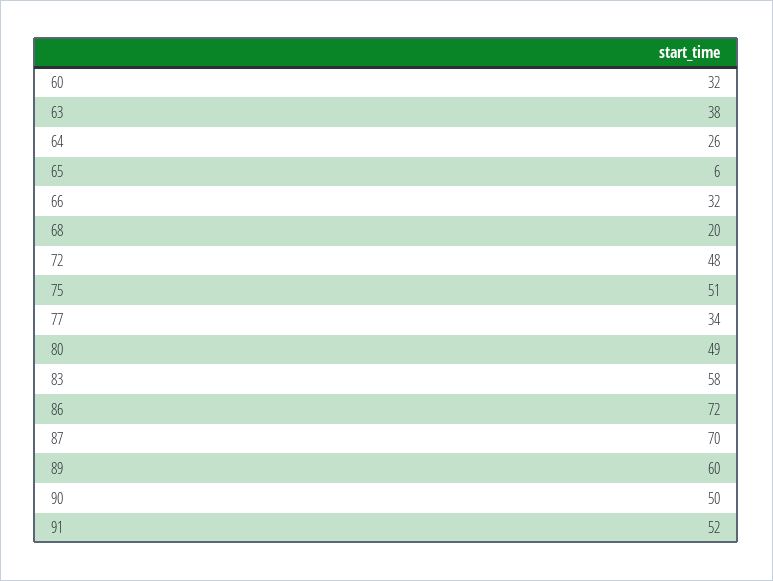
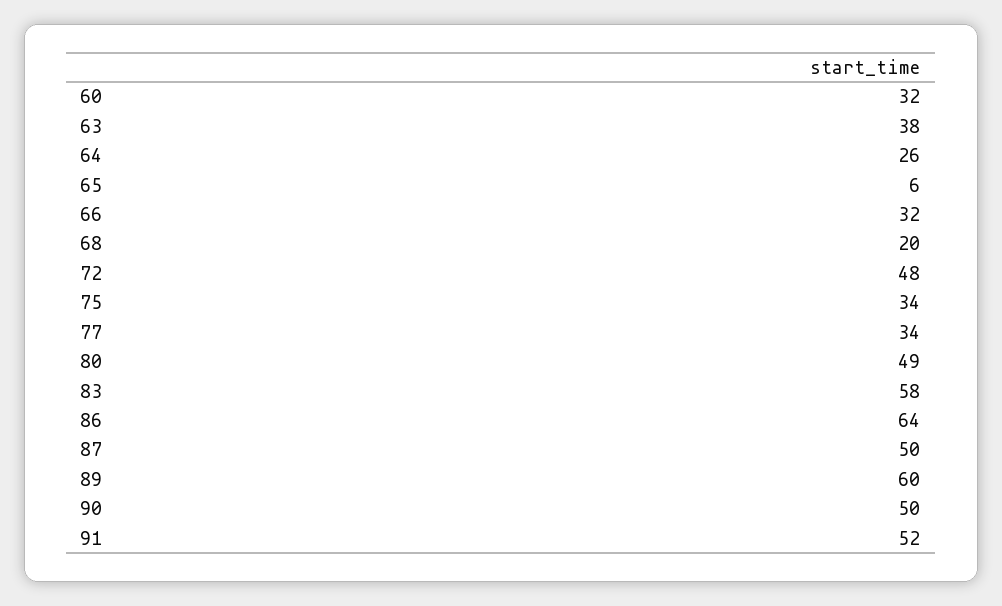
  {
    "60": 32,
    "63": 38,
    "64": 26,
    "65": 6,
    "66": 32,
    "68": 20,
    "72": 48,
-   "75": 51,
+   "75": 34,
    "77": 34,
    "80": 49,
    "83": 58,
-   "86": 72,
+   "86": 64,
-   "87": 70,
+   "87": 50,
    "89": 60,
    "90": 50,
    "91": 52
  }

